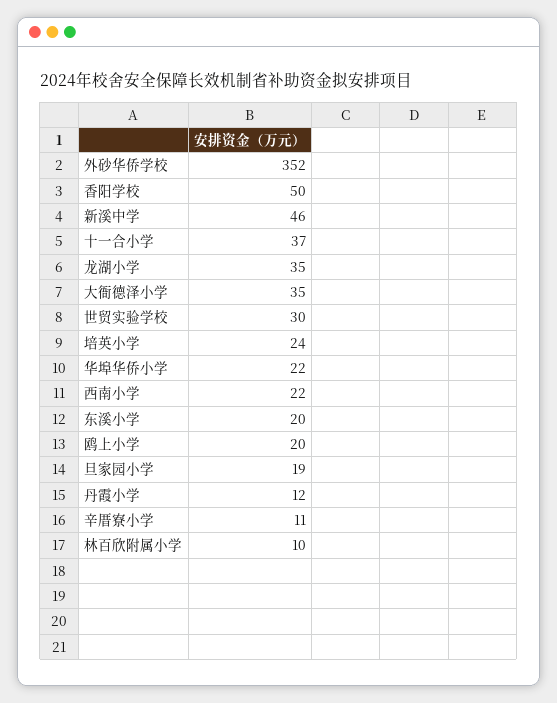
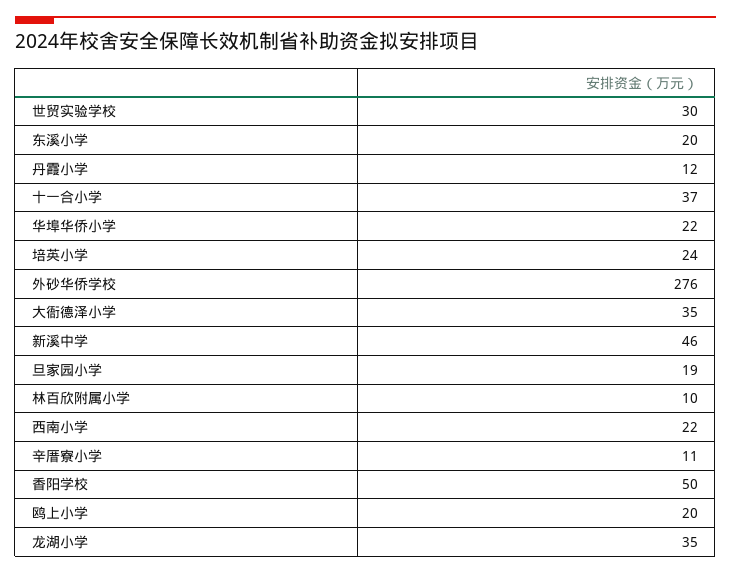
  {
-   "外砂华侨学校": 352,
+   "外砂华侨学校": 276,
    "香阳学校": 50,
    "新溪中学": 46,
    "十一合小学": 37,
    "龙湖小学": 35,
    "大衙德泽小学": 35,
    "世贸实验学校": 30,
    "培英小学": 24,
    "华埠华侨小学": 22,
    "西南小学": 22,
    "东溪小学": 20,
    "鸥上小学": 20,
    "旦家园小学": 19,
    "丹霞小学": 12,
    "辛厝寮小学": 11,
    "林百欣附属小学": 10
  }

